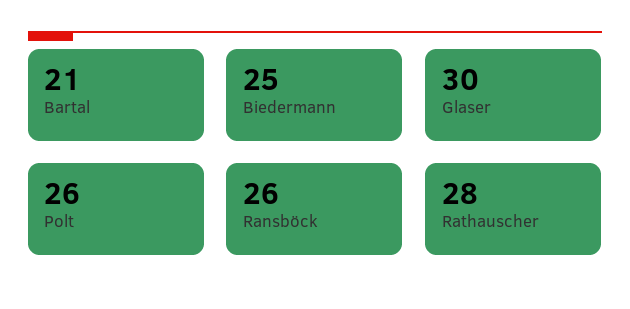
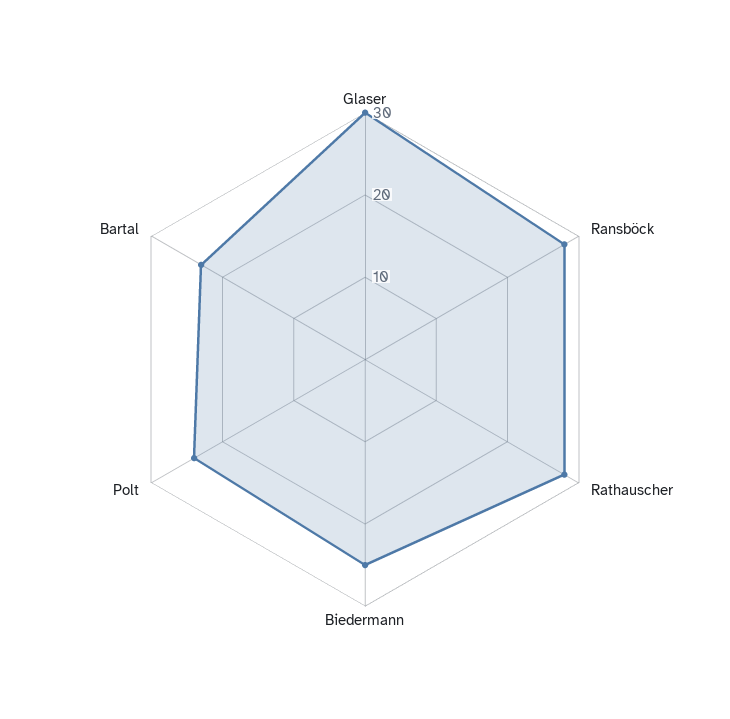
  {
-   "Bartal": 21,
+   "Bartal": 23,
    "Biedermann": 25,
    "Glaser": 30,
-   "Polt": 26,
+   "Polt": 24,
-   "Ransböck": 26,
+   "Ransböck": 28,
    "Rathauscher": 28
  }

